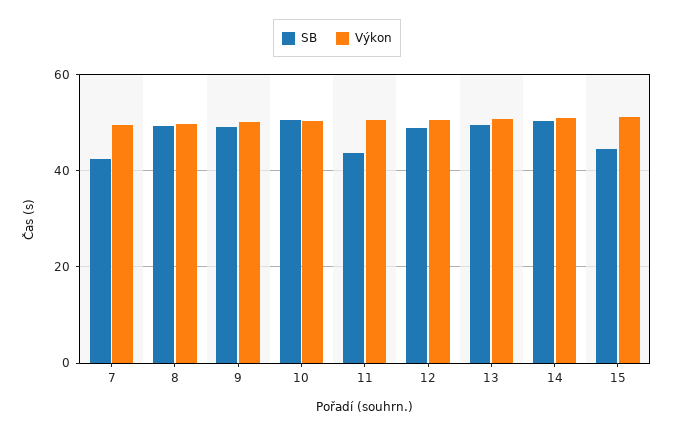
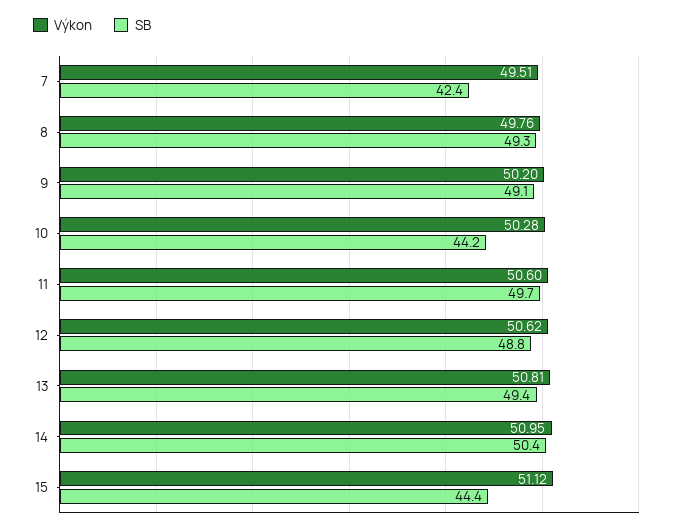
  {
    "SB": {
      "7": 42.4,
      "8": 49.3,
      "9": 49.1,
-     "10": 50,
+     "10": 44.2,
-     "11": 44,
+     "11": 49.7,
      "12": 48.8,
      "13": 49.4,
      "14": 50.4,
      "15": 44.4
    },
    "Výkon": {
      "7": 49.51,
      "8": 49.76,
      "9": 50.2,
      "10": 50.28,
      "11": 50.6,
      "12": 50.62,
      "13": 50.81,
      "14": 50.95,
      "15": 51.12
    }
  }

